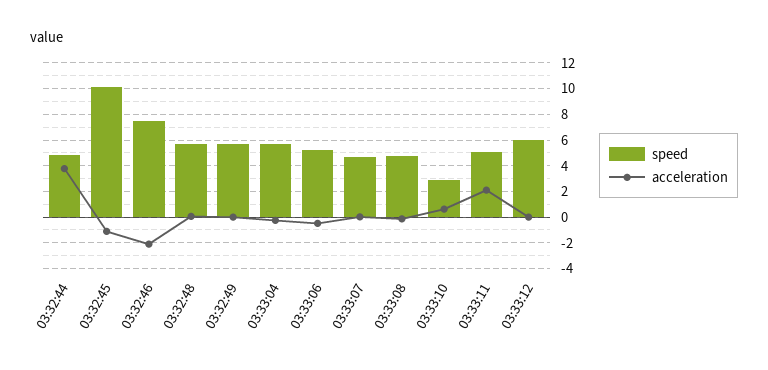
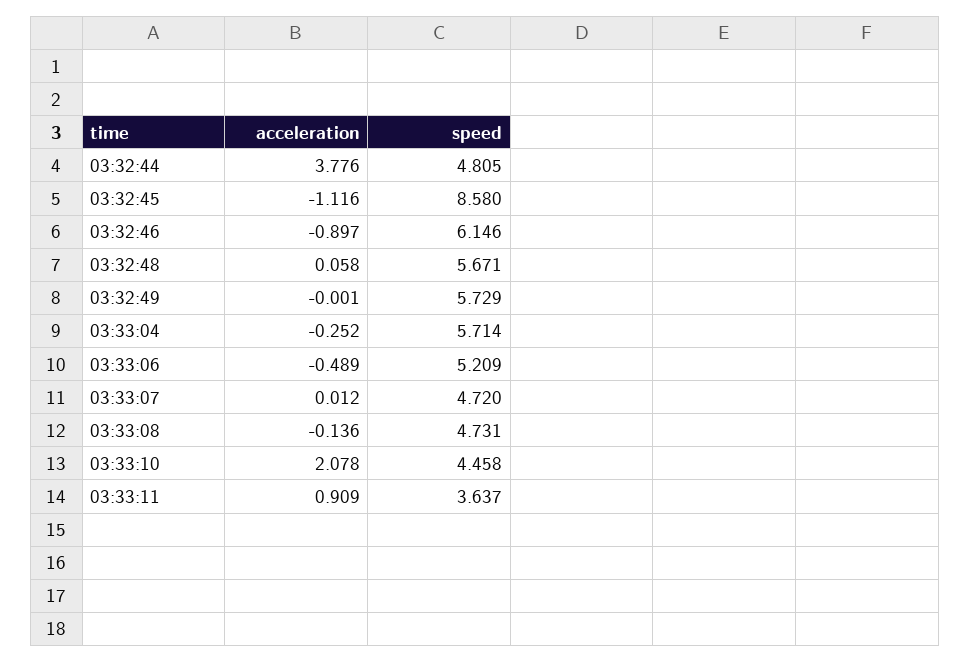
  {
    "speed": {
      "03:32:44": 4.805,
-     "03:32:45": 10,
+     "03:32:45": 8.58,
-     "03:32:46": 7.5,
+     "03:32:46": 6.146,
      "03:32:48": 5.671,
      "03:32:49": 5.729,
      "03:33:04": 5.714,
      "03:33:06": 5.209,
      "03:33:07": 4.72,
      "03:33:08": 4.731,
-     "03:33:10": 3,
+     "03:33:10": 4.458,
-     "03:33:11": 5,
+     "03:33:11": 3.637
-     "03:33:12": 6
    },
    "acceleration": {
      "03:32:44": 3.776,
      "03:32:45": -1.116,
-     "03:32:46": -2,
+     "03:32:46": -0.897,
      "03:32:48": 0.058,
      "03:32:49": -0.001,
      "03:33:04": -0.252,
      "03:33:06": -0.489,
      "03:33:07": 0.012,
      "03:33:08": -0.136,
-     "03:33:10": 0.5,
+     "03:33:10": 2.078,
-     "03:33:11": 2,
+     "03:33:11": 0.909
-     "03:33:12": 0
    }
  }

